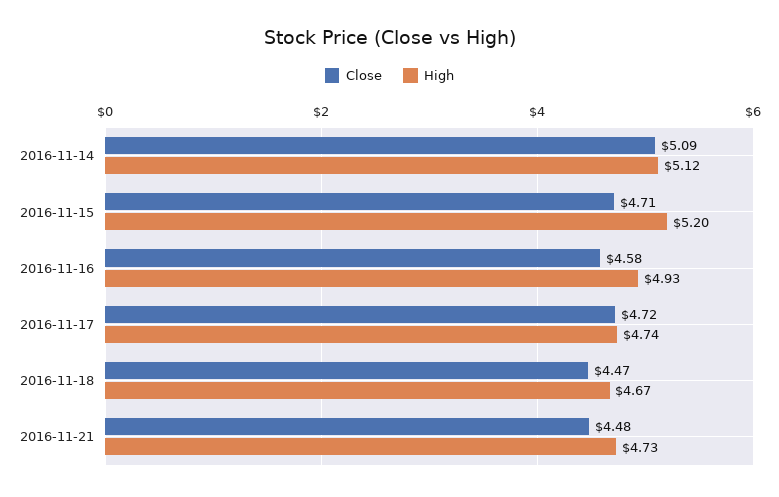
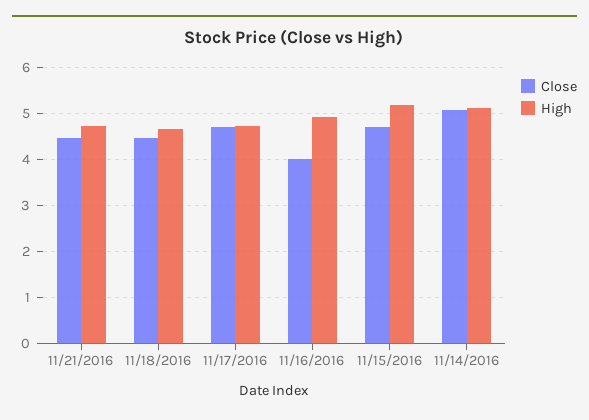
  {
    "Close": {
      "2016-11-14": 5.09,
      "2016-11-15": 4.71,
-     "2016-11-16": 4.58,
+     "2016-11-16": 4,
      "2016-11-17": 4.72,
      "2016-11-18": 4.47,
      "2016-11-21": 4.48
    },
    "High": {
      "2016-11-14": 5.12,
      "2016-11-15": 5.2,
      "2016-11-16": 4.93,
      "2016-11-17": 4.74,
      "2016-11-18": 4.67,
      "2016-11-21": 4.73
    }
  }

